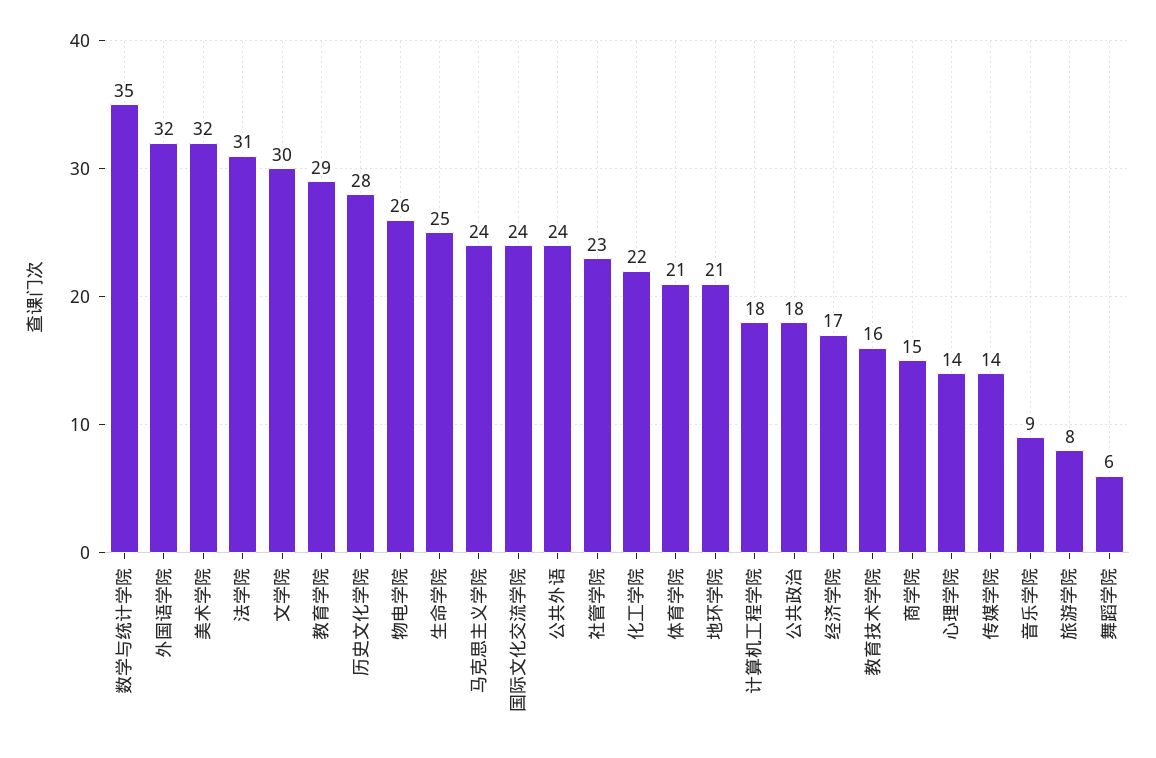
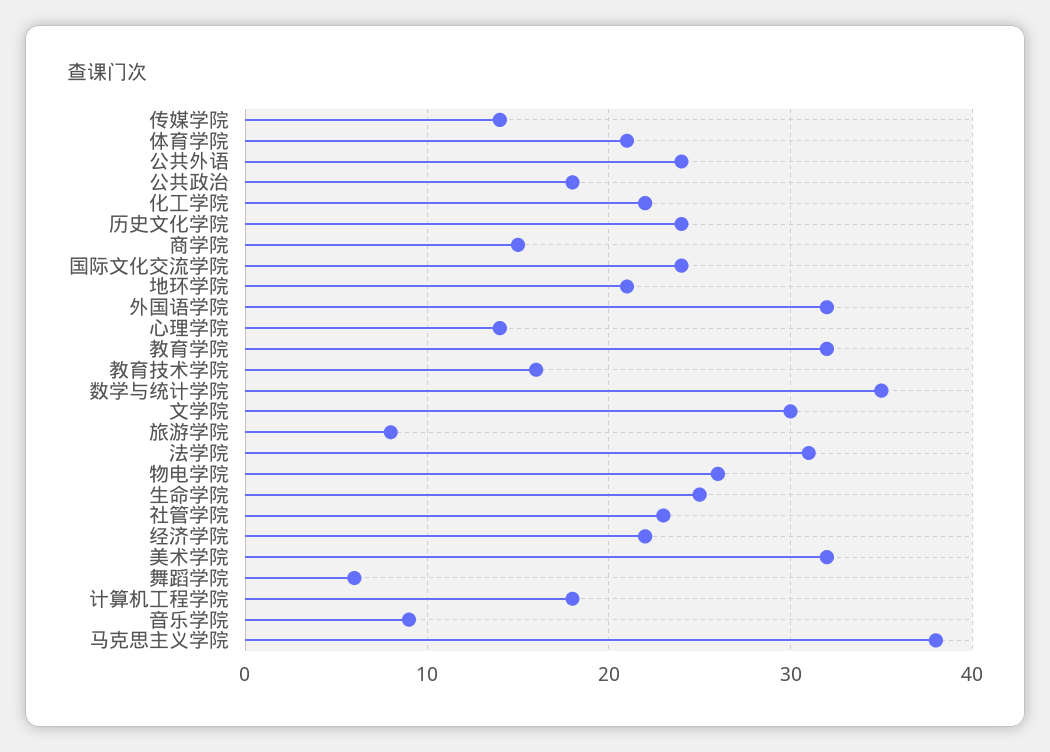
  {
    "数学与统计学院": 35,
    "外国语学院": 32,
    "美术学院": 32,
    "法学院": 31,
    "文学院": 30,
-   "教育学院": 29,
+   "教育学院": 32,
-   "历史文化学院": 28,
+   "历史文化学院": 24,
    "物电学院": 26,
    "生命学院": 25,
-   "马克思主义学院": 24,
+   "马克思主义学院": 38,
    "国际文化交流学院": 24,
    "公共外语": 24,
    "社管学院": 23,
    "化工学院": 22,
    "体育学院": 21,
    "地环学院": 21,
    "计算机工程学院": 18,
    "公共政治": 18,
-   "经济学院": 17,
+   "经济学院": 22,
    "教育技术学院": 16,
    "商学院": 15,
    "心理学院": 14,
    "传媒学院": 14,
    "音乐学院": 9,
    "旅游学院": 8,
    "舞蹈学院": 6
  }

